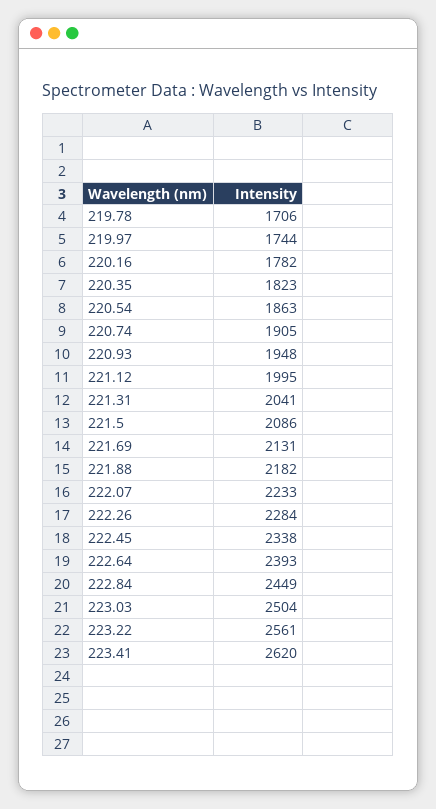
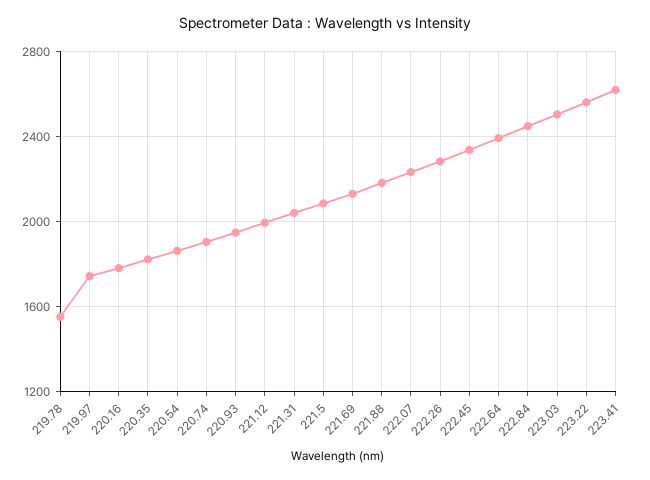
  {
-   "219.78": 1706,
+   "219.78": 1550,
    "219.97": 1744,
    "220.16": 1782,
    "220.35": 1823,
    "220.54": 1863,
    "220.74": 1905,
    "220.93": 1948,
    "221.12": 1995,
    "221.31": 2041,
    "221.5": 2086,
    "221.69": 2131,
    "221.88": 2182,
    "222.07": 2233,
    "222.26": 2284,
    "222.45": 2338,
    "222.64": 2393,
    "222.84": 2449,
    "223.03": 2504,
    "223.22": 2561,
    "223.41": 2620
  }

